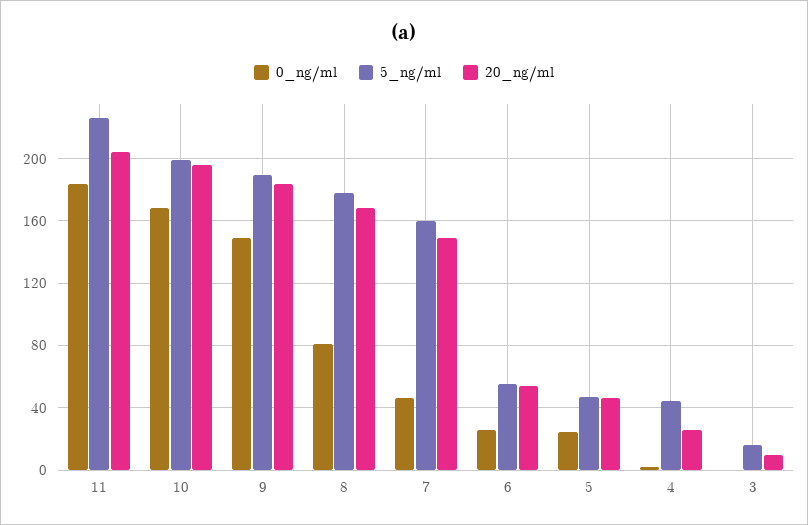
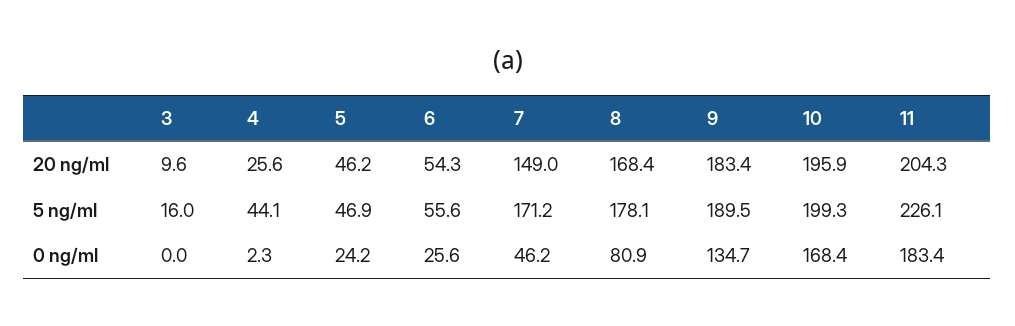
  {
    "0_ng/ml": {
      "11": 183.4,
      "10": 168.4,
-     "9": 150,
+     "9": 134.7,
      "8": 80.9,
      "7": 46.2,
      "6": 25.6,
      "5": 24.2,
      "4": 2.3,
      "3": 0
    },
    "5_ng/ml": {
      "11": 226.1,
      "10": 199.3,
      "9": 189.5,
      "8": 178.1,
-     "7": 160,
+     "7": 171.2,
      "6": 55.6,
      "5": 46.9,
      "4": 44.1,
      "3": 16
    },
    "20_ng/ml": {
      "11": 204.3,
      "10": 195.9,
      "9": 183.4,
      "8": 168.4,
      "7": 149,
      "6": 54.3,
      "5": 46.2,
      "4": 25.6,
      "3": 9.6
    }
  }

